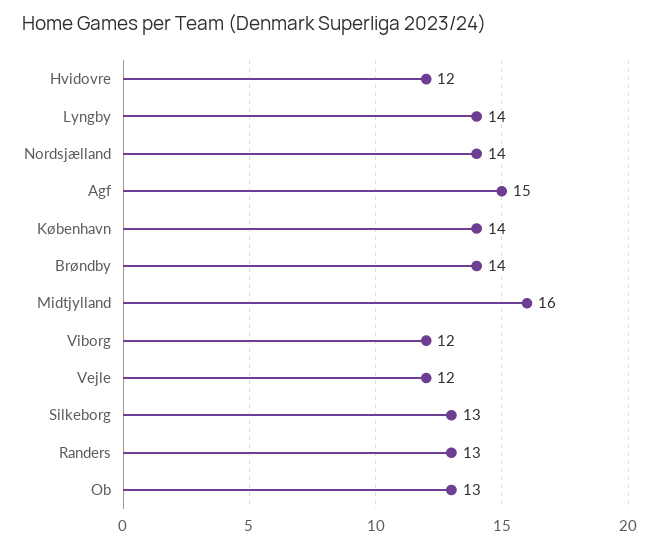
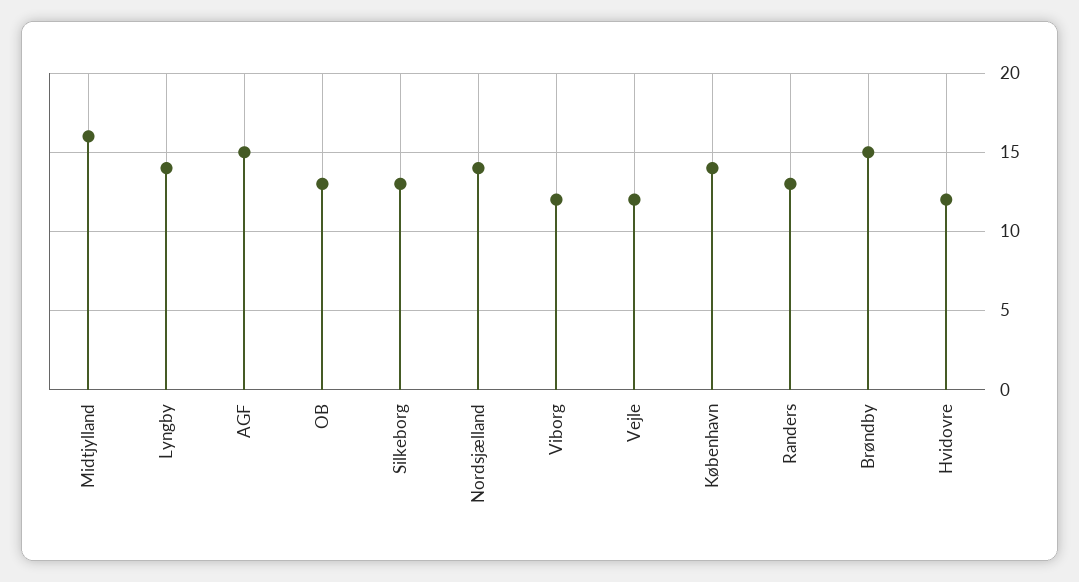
  {
    "Hvidovre": 12,
    "Lyngby": 14,
    "Nordsjælland": 14,
    "Agf": 15,
    "København": 14,
-   "Brøndby": 14,
+   "Brøndby": 15,
    "Midtjylland": 16,
    "Viborg": 12,
    "Vejle": 12,
    "Silkeborg": 13,
    "Randers": 13,
    "Ob": 13
  }

